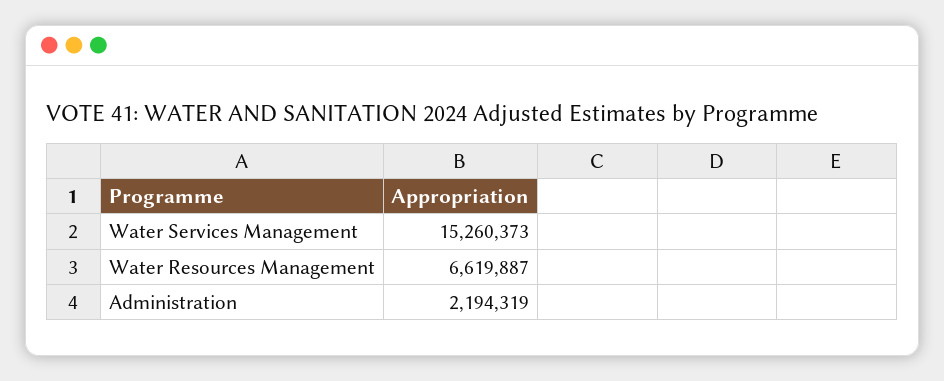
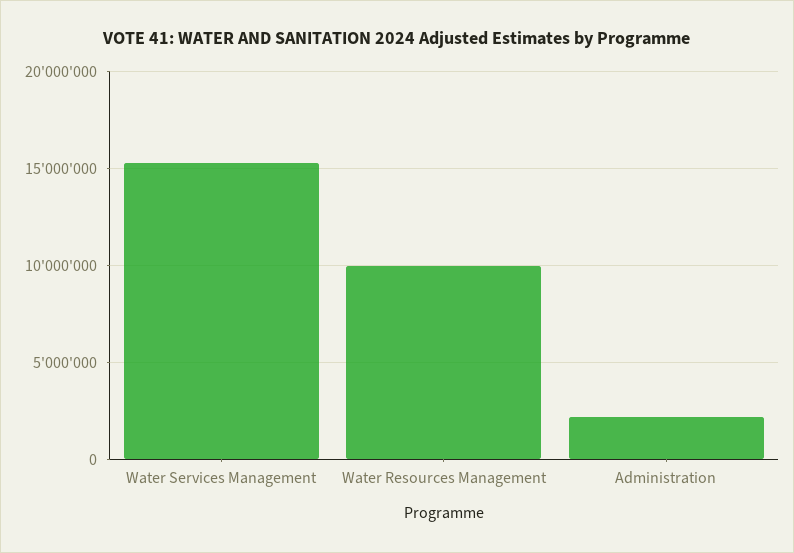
  {
    "Water Services Management": 15260373,
-   "Water Resources Management": 6619887,
+   "Water Resources Management": 10000000,
    "Administration": 2194319
  }

